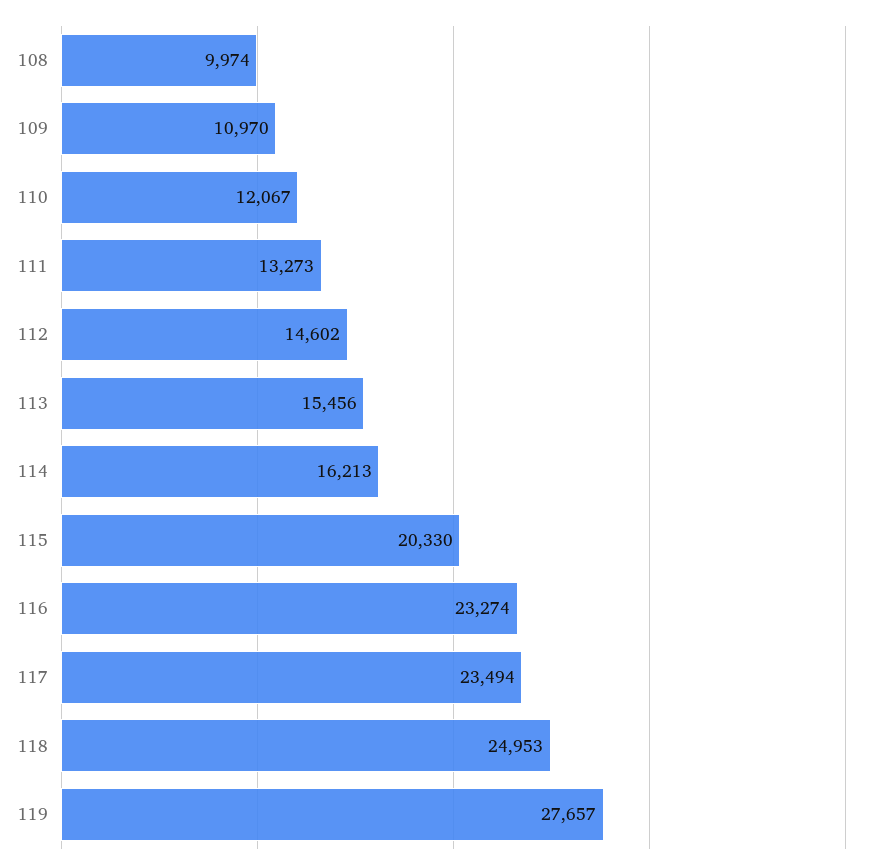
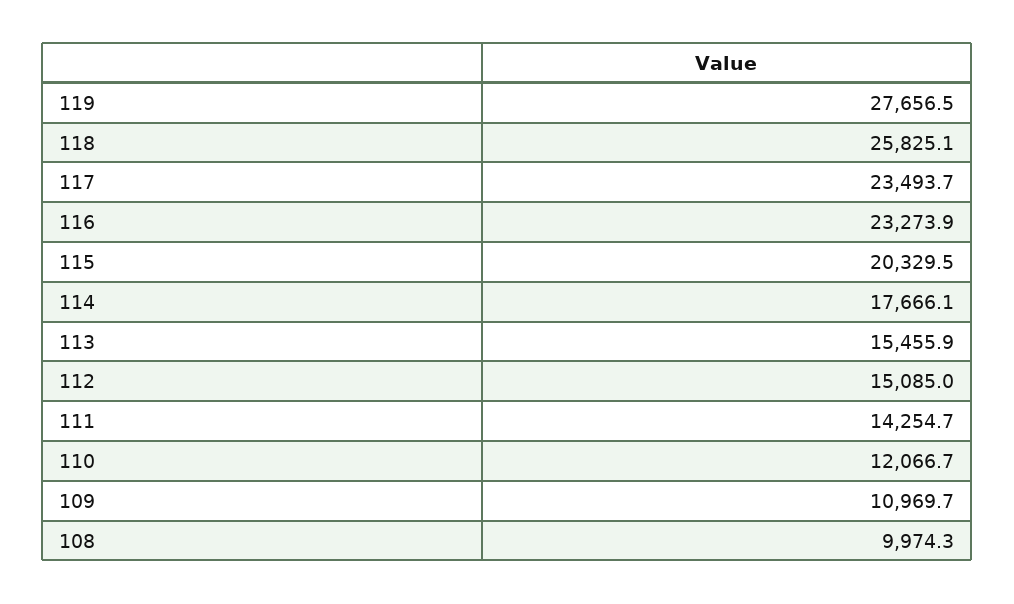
  {
    "108": 9974.3,
    "109": 10969.7,
    "110": 12066.7,
-   "111": 13273,
+   "111": 14254.7,
-   "112": 14602,
+   "112": 15085,
    "113": 15455.9,
-   "114": 16213,
+   "114": 17666.1,
    "115": 20329.5,
    "116": 23273.9,
    "117": 23493.7,
-   "118": 24953,
+   "118": 25825.1,
    "119": 27656.5
  }

